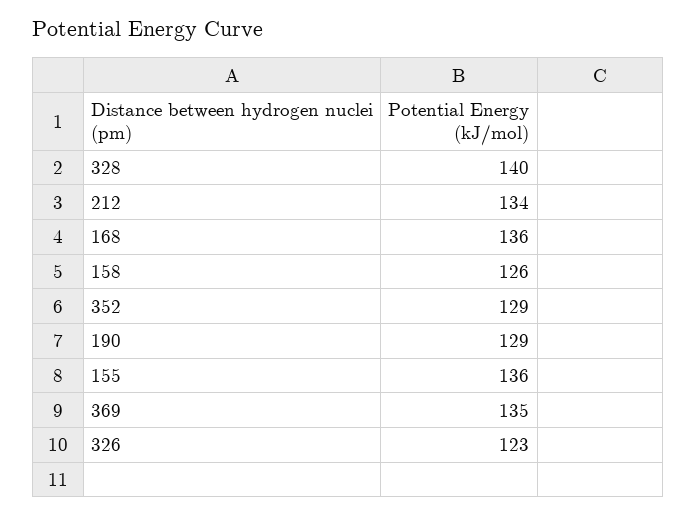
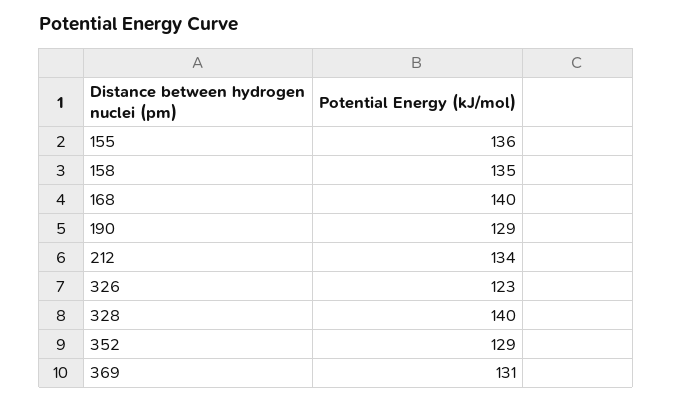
  {
    "328": 140,
    "212": 134,
-   "168": 136,
+   "168": 140,
-   "158": 126,
+   "158": 135,
    "352": 129,
    "190": 129,
    "155": 136,
-   "369": 135,
+   "369": 131,
    "326": 123
  }

